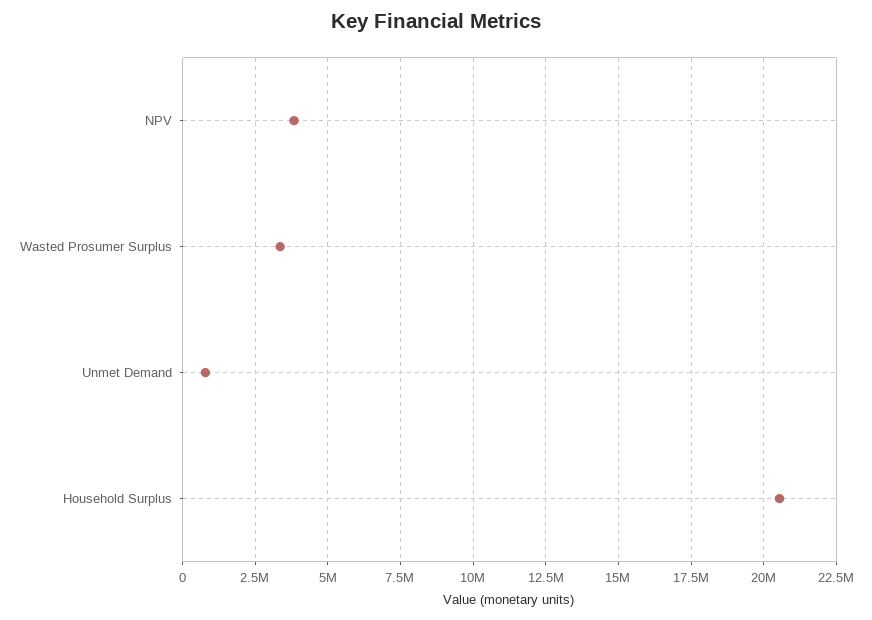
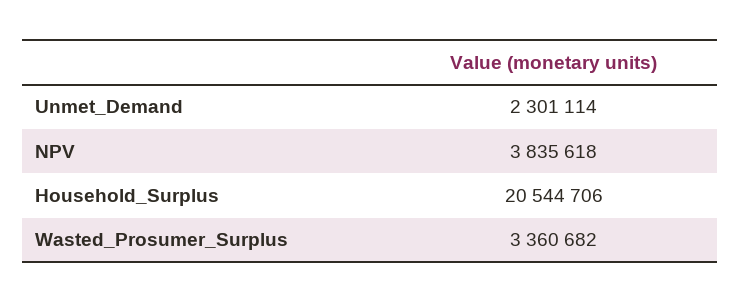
  {
    "NPV": 3835618,
    "Wasted Prosumer Surplus": 3360682,
-   "Unmet Demand": 750000,
+   "Unmet Demand": 2301114,
    "Household Surplus": 20544706
  }

